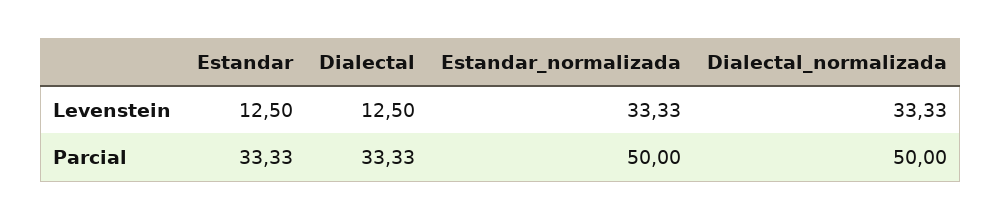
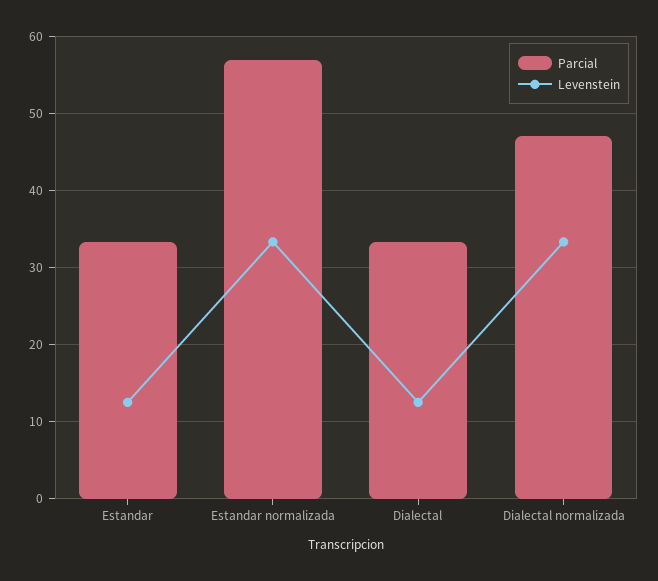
  {
    "Levenstein": {
      "Estandar": 12.5,
      "Dialectal": 12.5,
      "Estandar_normalizada": 33.33,
      "Dialectal_normalizada": 33.33
    },
    "Parcial": {
      "Estandar": 33.33,
      "Dialectal": 33.33,
-     "Estandar_normalizada": 50,
+     "Estandar_normalizada": 57,
-     "Dialectal_normalizada": 50
+     "Dialectal_normalizada": 47
    }
  }

